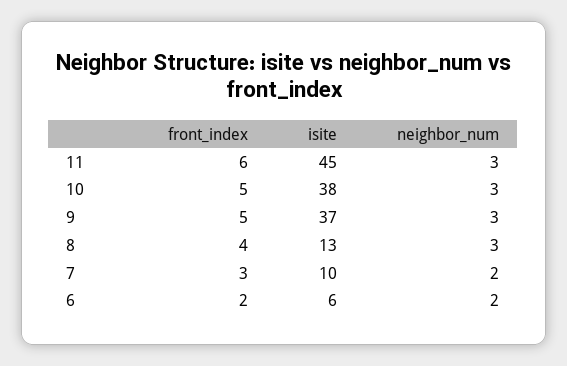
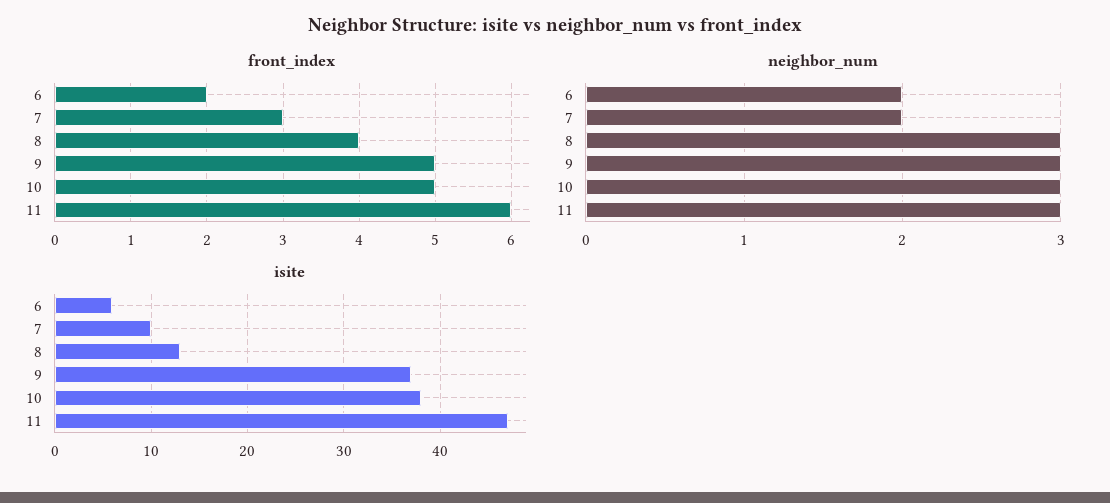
  {
    "front_index": {
      "11": 6,
      "10": 5,
      "9": 5,
      "8": 4,
      "7": 3,
      "6": 2
    },
    "isite": {
-     "11": 45,
+     "11": 47,
      "10": 38,
      "9": 37,
      "8": 13,
      "7": 10,
      "6": 6
    },
    "neighbor_num": {
      "11": 3,
      "10": 3,
      "9": 3,
      "8": 3,
      "7": 2,
      "6": 2
    }
  }

